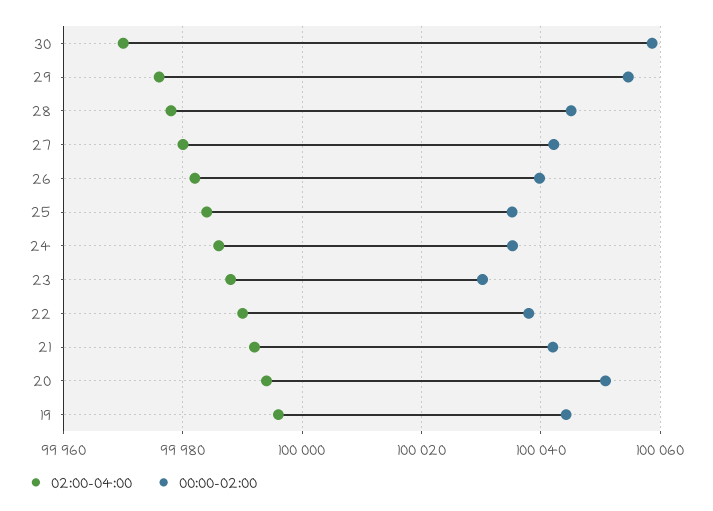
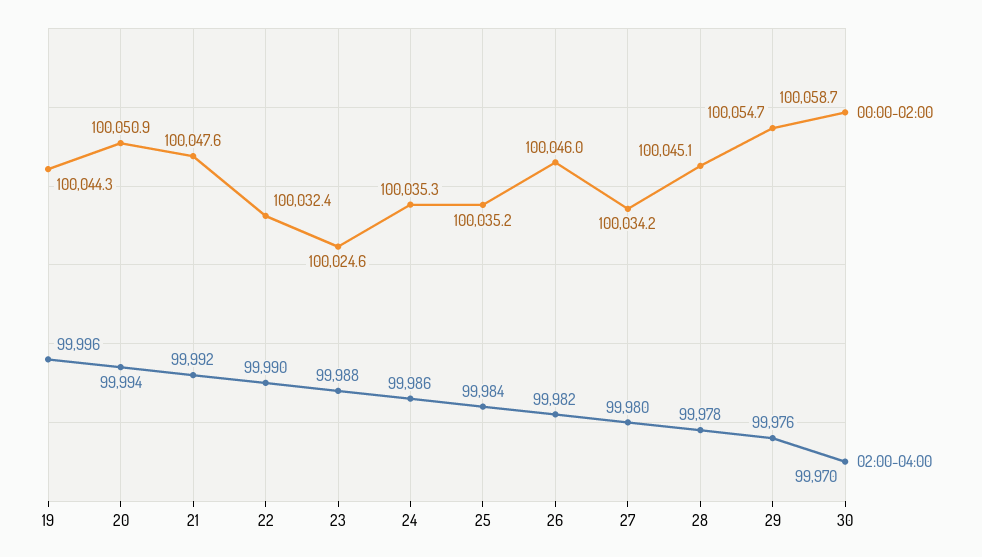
  {
    "02:00-04:00": {
      "30": 99970,
      "29": 99976,
      "28": 99978,
      "27": 99980,
      "26": 99982,
      "25": 99984,
      "24": 99986,
      "23": 99988,
      "22": 99990,
      "21": 99992,
      "20": 99994,
      "19": 99996
    },
    "00:00-02:00": {
      "30": 100058.7,
      "29": 100054.7,
      "28": 100045.1,
-     "27": 100042,
+     "27": 100034.2,
-     "26": 100040,
+     "26": 100046,
      "25": 100035.2,
      "24": 100035.3,
-     "23": 100030,
+     "23": 100024.6,
-     "22": 100038,
+     "22": 100032.4,
-     "21": 100042,
+     "21": 100047.6,
      "20": 100050.9,
      "19": 100044.3
    }
  }

